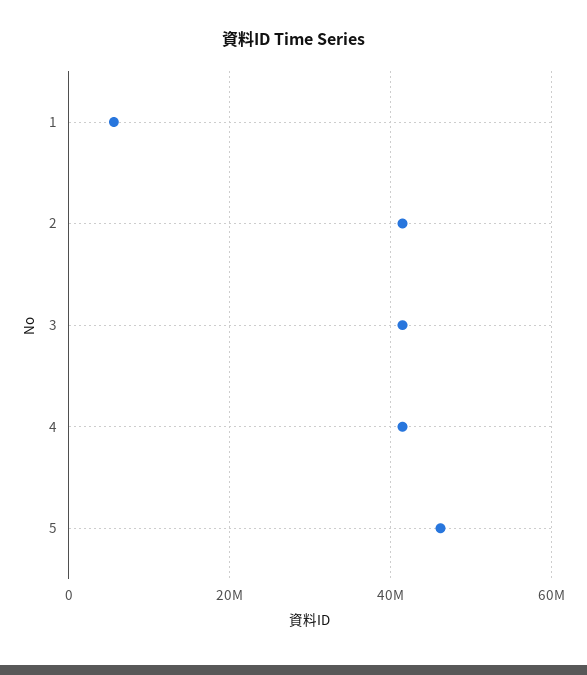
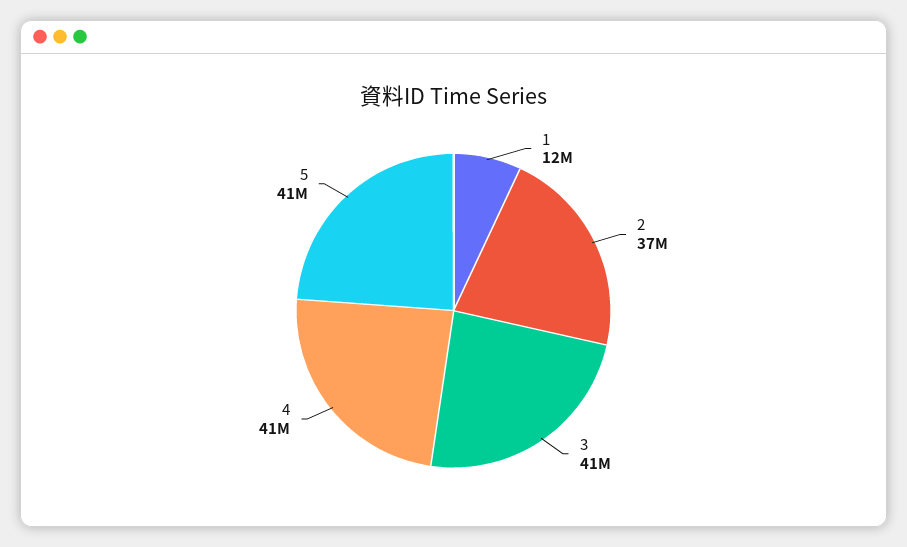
  {
-   "1": 6000000,
+   "1": 12000000,
-   "2": 42000000,
+   "2": 37000000,
    "3": 41000000,
    "4": 41000000,
-   "5": 46000000
+   "5": 41000000
  }

